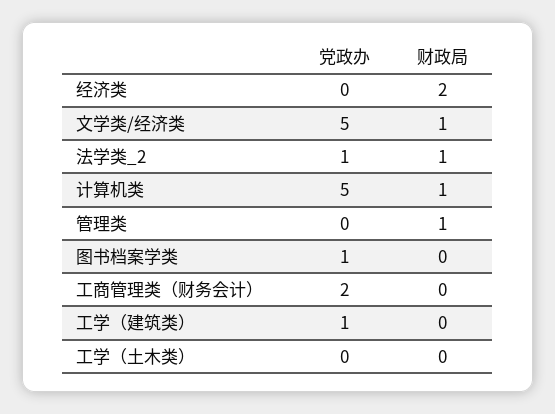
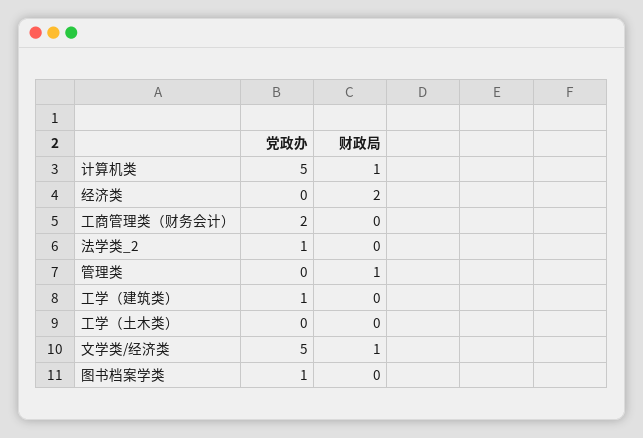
  {
    "党政办": {
      "经济类": 0,
      "文学类/经济类": 5,
      "法学类_2": 1,
      "计算机类": 5,
      "管理类": 0,
      "图书档案学类": 1,
      "工商管理类（财务会计）": 2,
      "工学（建筑类）": 1,
      "工学（土木类）": 0
    },
    "财政局": {
      "经济类": 2,
      "文学类/经济类": 1,
-     "法学类_2": 1,
+     "法学类_2": 0,
      "计算机类": 1,
      "管理类": 1,
      "图书档案学类": 0,
      "工商管理类（财务会计）": 0,
      "工学（建筑类）": 0,
      "工学（土木类）": 0
    }
  }

